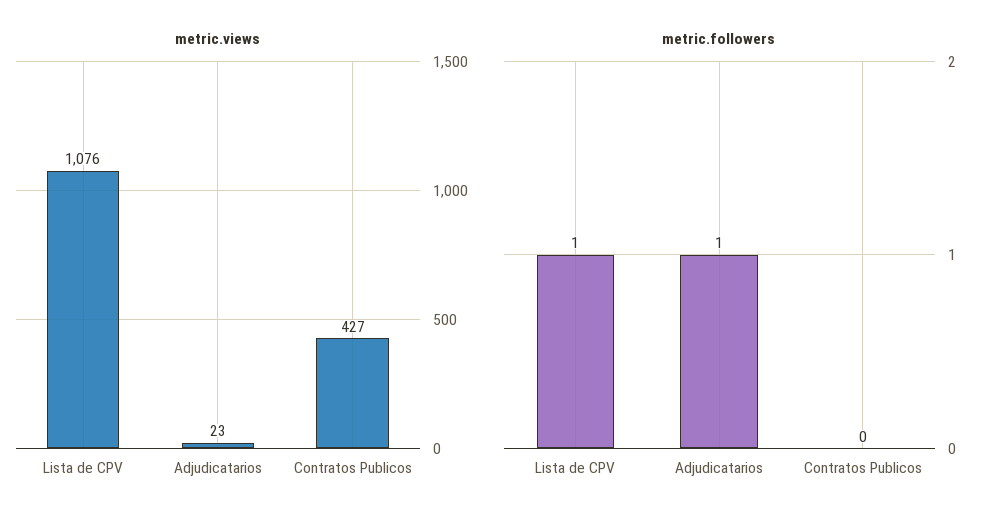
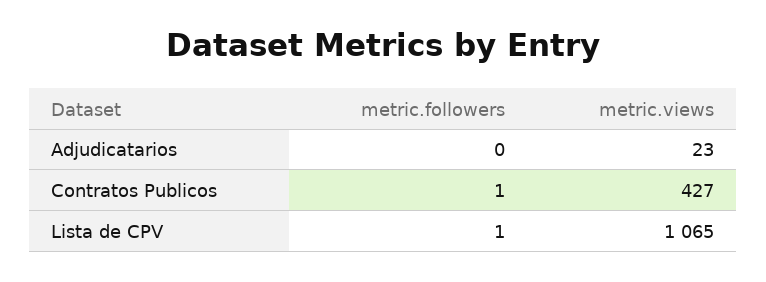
  {
    "metric.views": {
-     "Lista de CPV": 1076,
+     "Lista de CPV": 1065,
      "Adjudicatarios": 23,
      "Contratos Publicos": 427
    },
    "metric.followers": {
      "Lista de CPV": 1,
-     "Adjudicatarios": 1,
+     "Adjudicatarios": 0,
-     "Contratos Publicos": 0
+     "Contratos Publicos": 1
    }
  }

